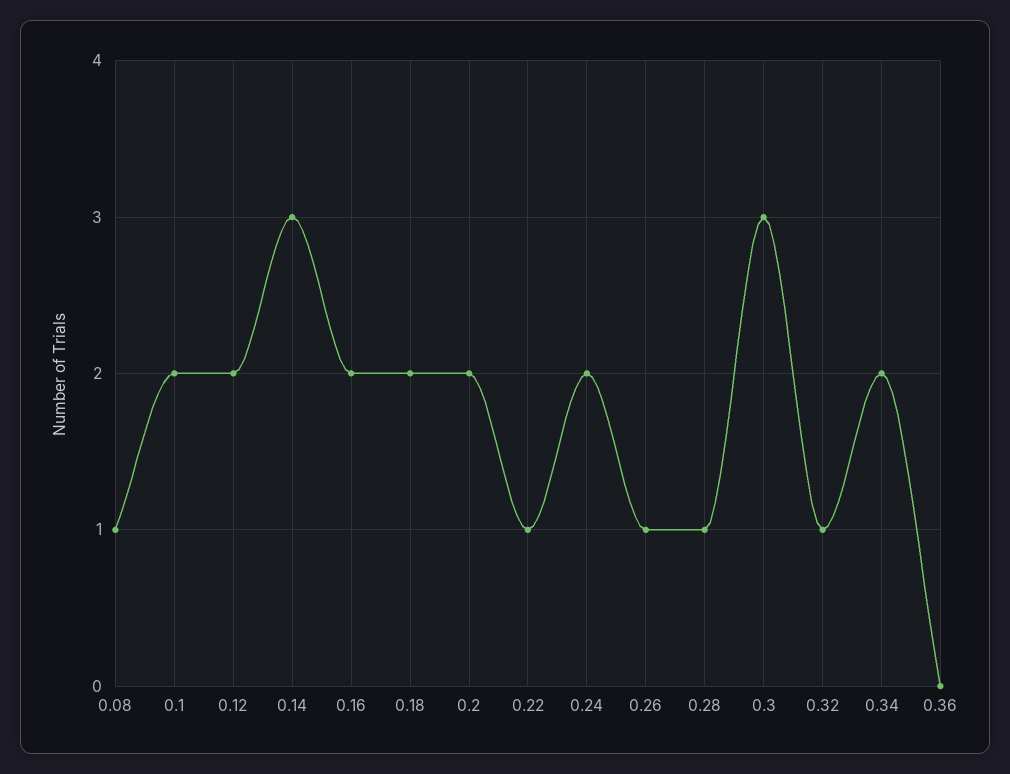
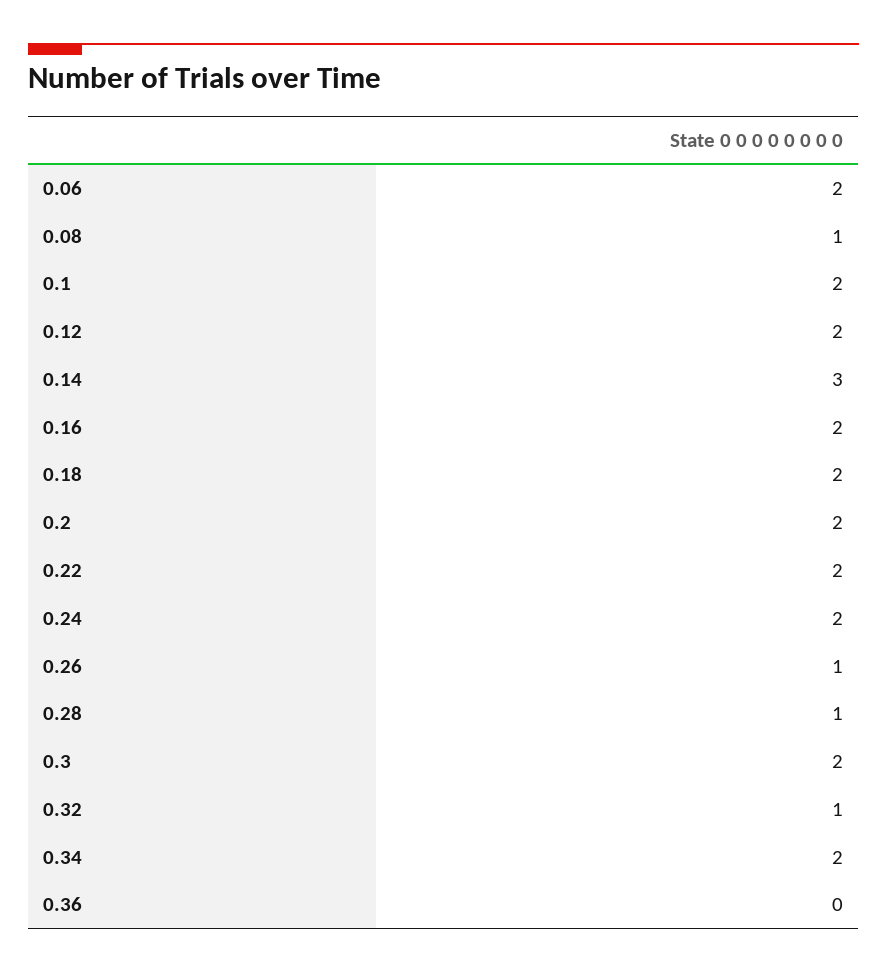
  {
    "0.08": 1,
    "0.1": 2,
    "0.12": 2,
    "0.14": 3,
    "0.16": 2,
    "0.18": 2,
    "0.2": 2,
-   "0.22": 1,
+   "0.22": 2,
    "0.24": 2,
    "0.26": 1,
    "0.28": 1,
-   "0.3": 3,
+   "0.3": 2,
    "0.32": 1,
    "0.34": 2,
-   "0.36": 0
+   "0.36": 0,
+   "0.06": 2
  }

